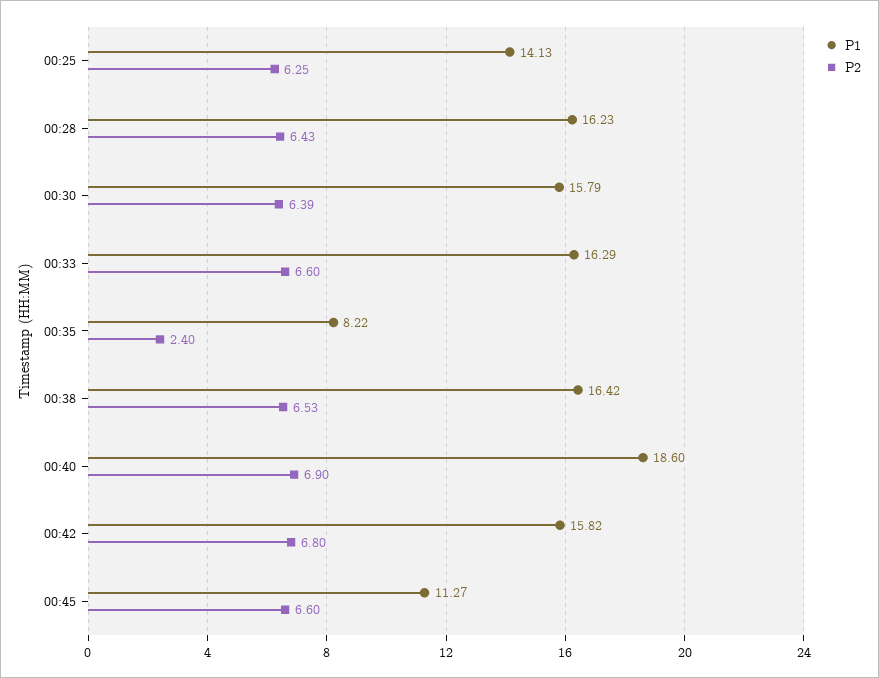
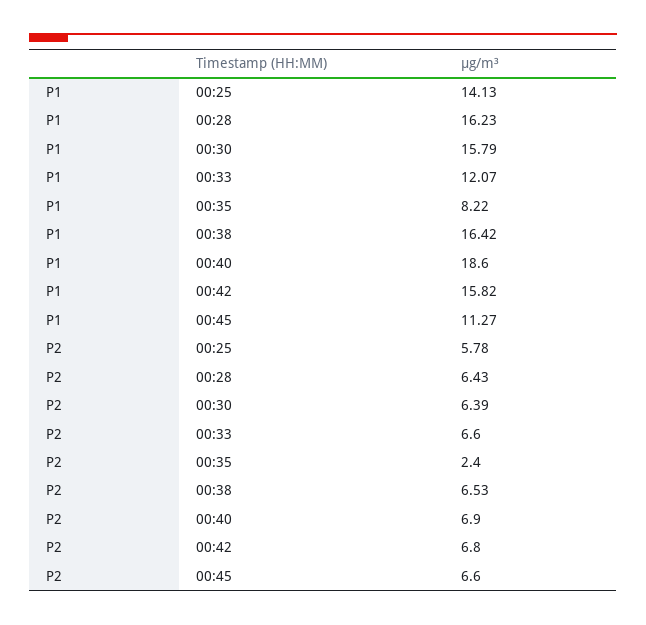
  {
    "P1": {
      "00:25": 14.13,
      "00:28": 16.23,
      "00:30": 15.79,
-     "00:33": 16.29,
+     "00:33": 12.07,
      "00:35": 8.22,
      "00:38": 16.42,
      "00:40": 18.6,
      "00:42": 15.82,
      "00:45": 11.27
    },
    "P2": {
-     "00:25": 6.25,
+     "00:25": 5.78,
      "00:28": 6.43,
      "00:30": 6.39,
      "00:33": 6.6,
      "00:35": 2.4,
      "00:38": 6.53,
      "00:40": 6.9,
      "00:42": 6.8,
      "00:45": 6.6
    }
  }

